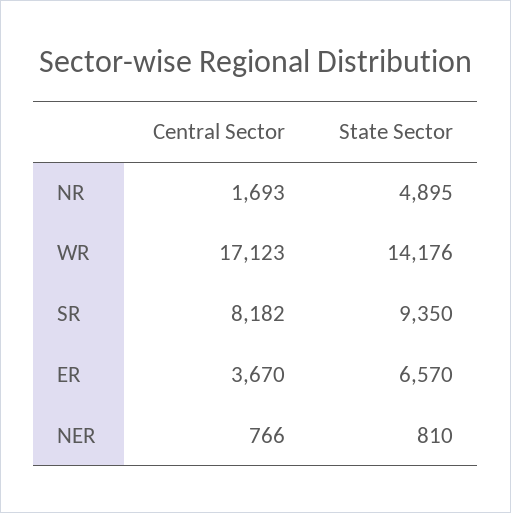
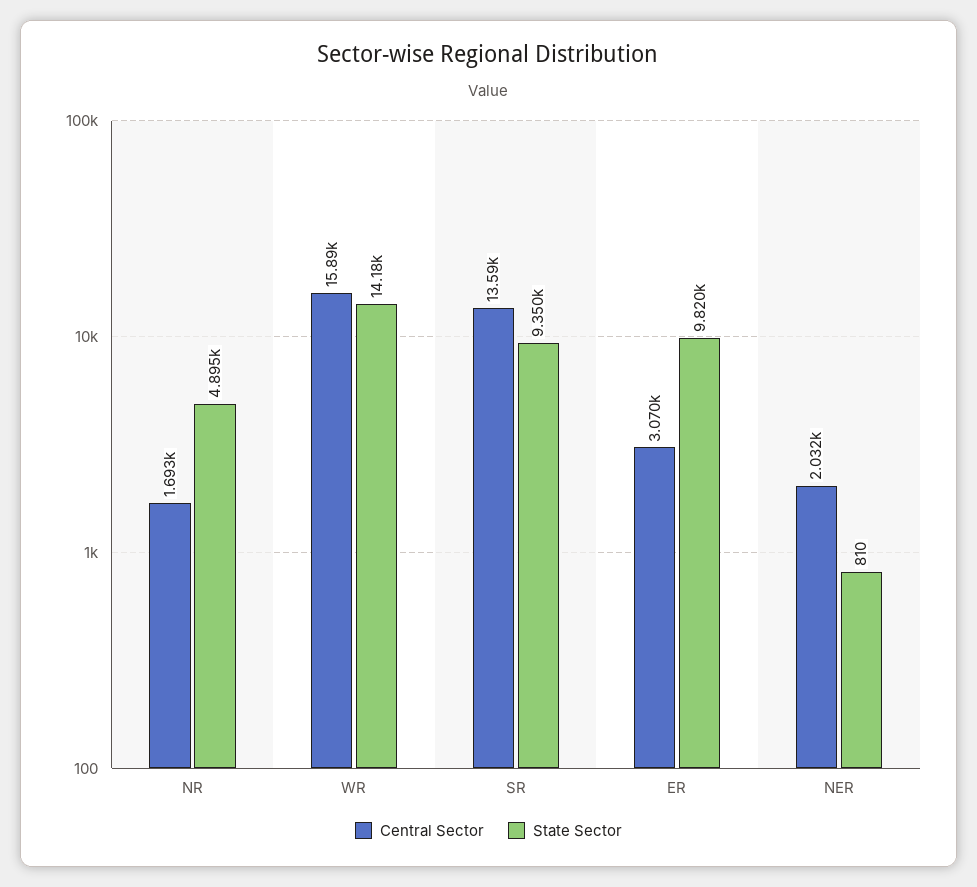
  {
    "Central Sector": {
      "NR": 1693,
-     "WR": 17123,
+     "WR": 15890,
-     "SR": 8182,
+     "SR": 13590,
-     "ER": 3670,
+     "ER": 3070,
-     "NER": 766
+     "NER": 2032
    },
    "State Sector": {
      "NR": 4895,
      "WR": 14176,
      "SR": 9350,
-     "ER": 6570,
+     "ER": 9820,
      "NER": 810
    }
  }

